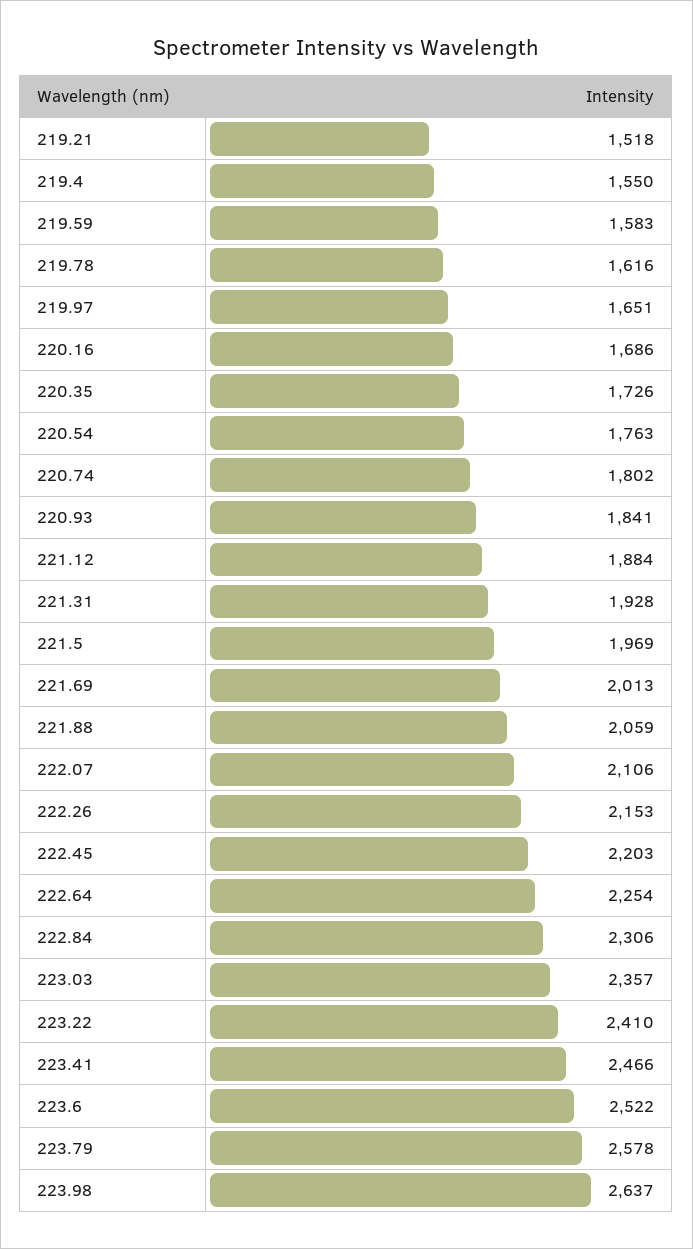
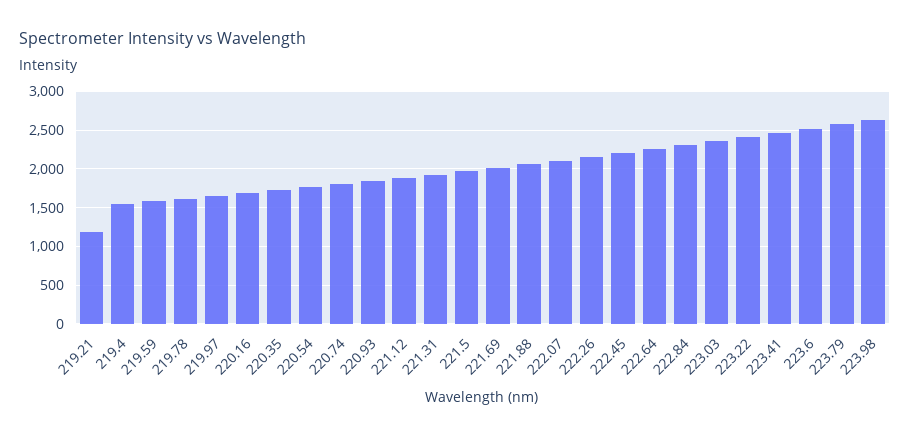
  {
-   "219.21": 1518,
+   "219.21": 1200,
    "219.4": 1550,
    "219.59": 1583,
    "219.78": 1616,
    "219.97": 1651,
    "220.16": 1686,
    "220.35": 1726,
    "220.54": 1763,
    "220.74": 1802,
    "220.93": 1841,
    "221.12": 1884,
    "221.31": 1928,
    "221.5": 1969,
    "221.69": 2013,
    "221.88": 2059,
    "222.07": 2106,
    "222.26": 2153,
    "222.45": 2203,
    "222.64": 2254,
    "222.84": 2306,
    "223.03": 2357,
    "223.22": 2410,
    "223.41": 2466,
    "223.6": 2522,
    "223.79": 2578,
    "223.98": 2637
  }

